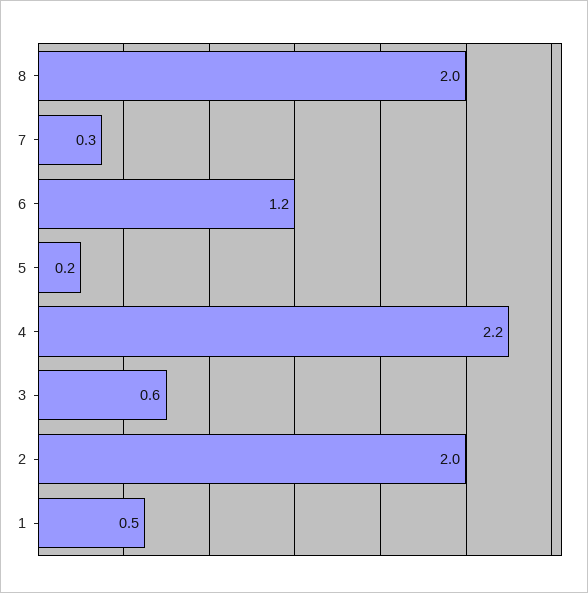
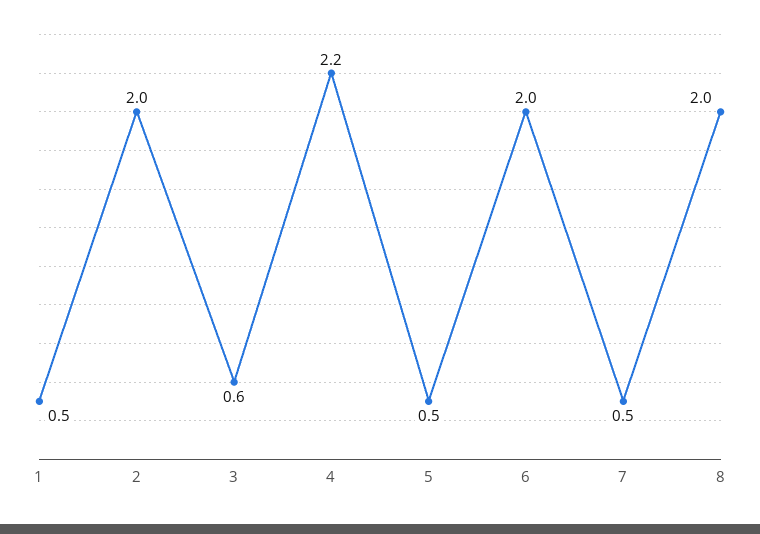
  {
    "8": 2,
-   "7": 0.3,
+   "7": 0.5,
-   "6": 1.2,
+   "6": 2,
-   "5": 0.2,
+   "5": 0.5,
    "4": 2.2,
    "3": 0.6,
    "2": 2,
    "1": 0.5
  }

